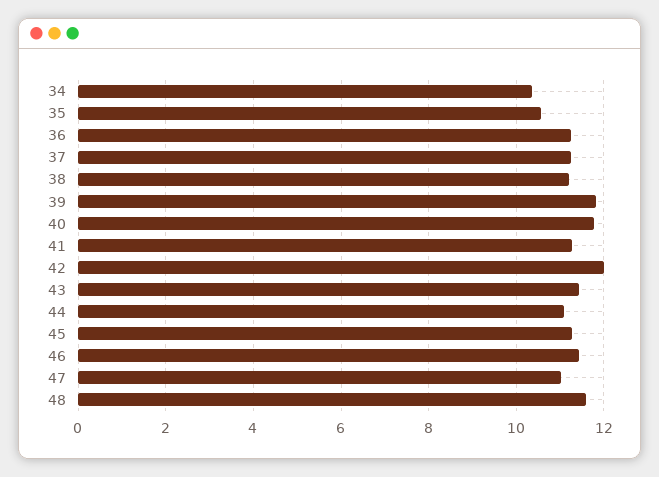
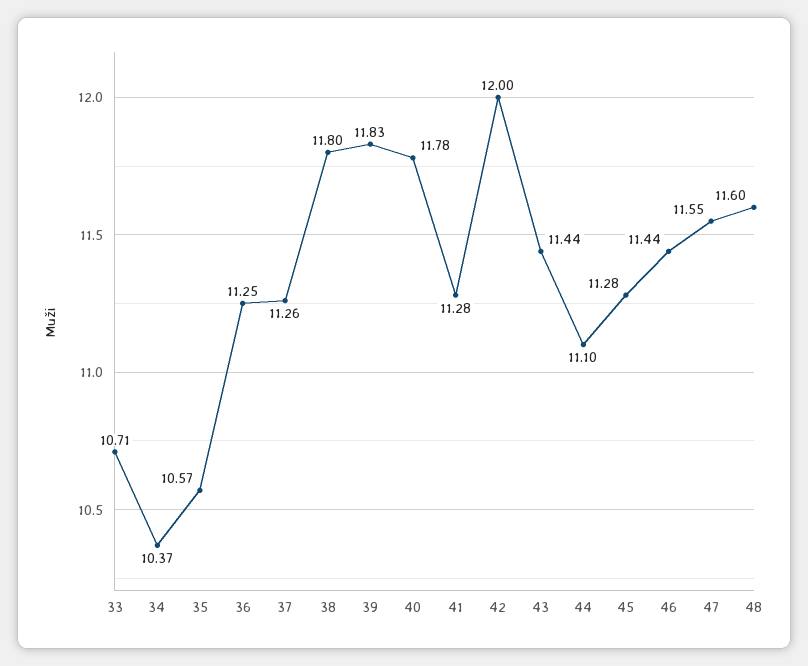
  {
    "34": 10.37,
    "35": 10.57,
    "36": 11.25,
    "37": 11.26,
-   "38": 11.2,
+   "38": 11.8,
    "39": 11.83,
    "40": 11.78,
    "41": 11.28,
    "42": 12,
    "43": 11.44,
    "44": 11.1,
    "45": 11.28,
    "46": 11.44,
-   "47": 11,
+   "47": 11.55,
-   "48": 11.6
+   "48": 11.6,
+   "33": 10.71
  }

